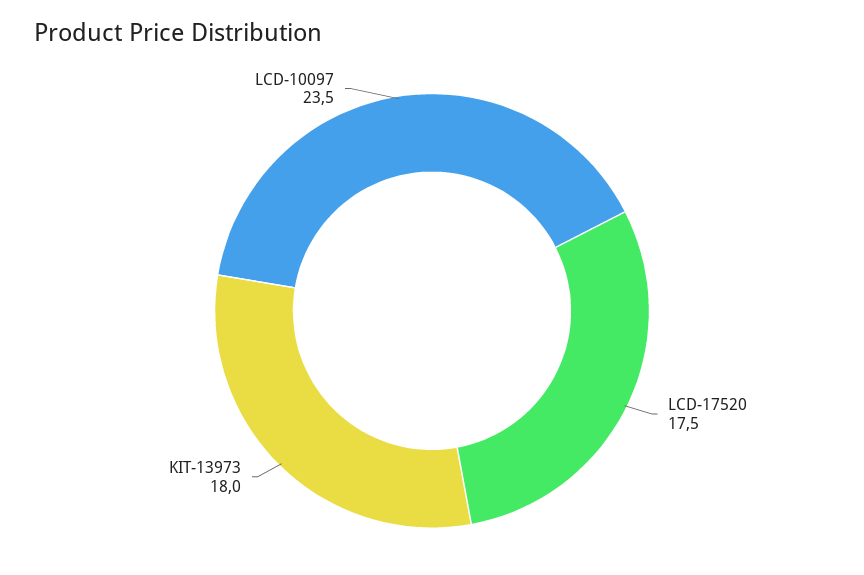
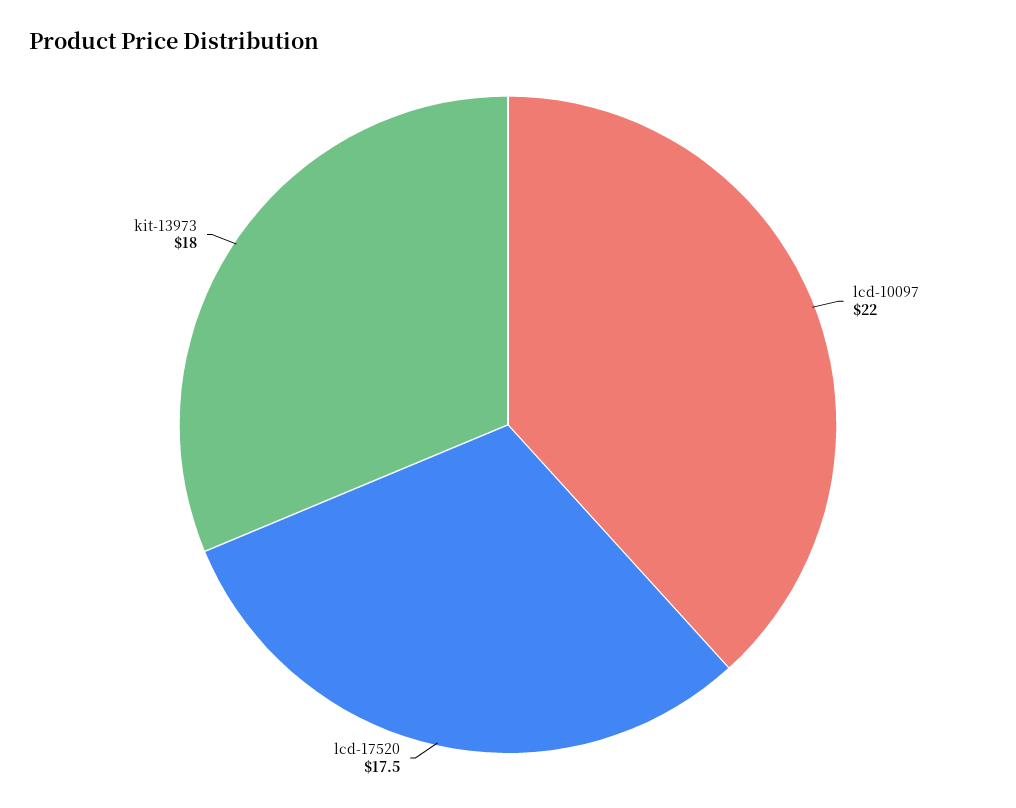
  {
    "LCD-17520": 17.5,
    "KIT-13973": 18,
-   "LCD-10097": 23.5
+   "LCD-10097": 22
  }

